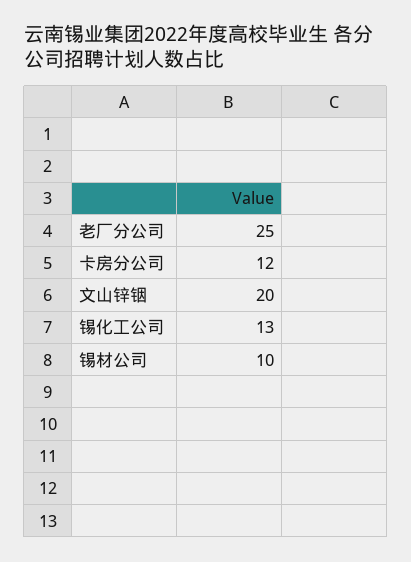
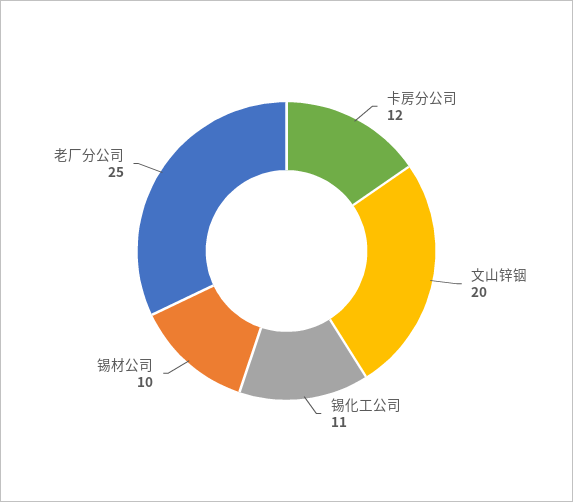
  {
    "老厂分公司": 25,
    "卡房分公司": 12,
    "文山锌铟": 20,
-   "锡化工公司": 13,
+   "锡化工公司": 11,
    "锡材公司": 10
  }

